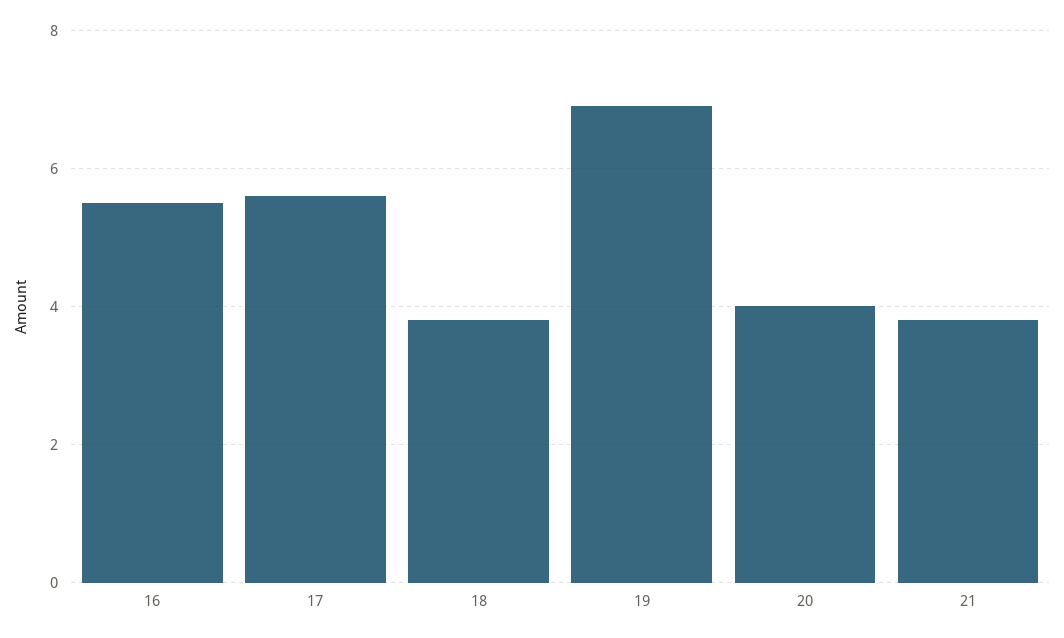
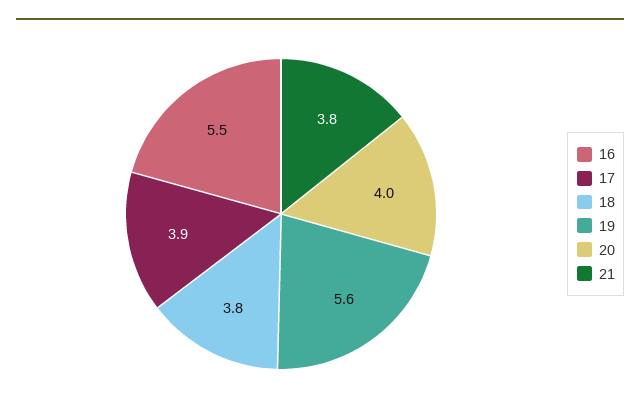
  {
    "16": 5.5,
-   "17": 5.5,
+   "17": 3.9,
    "18": 3.8,
-   "19": 7,
+   "19": 5.6,
    "20": 4,
    "21": 3.8
  }

